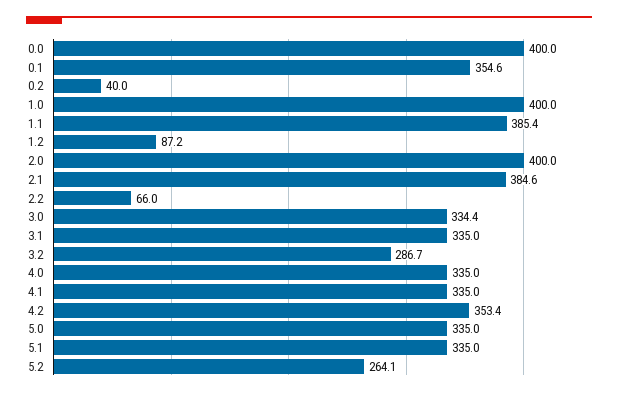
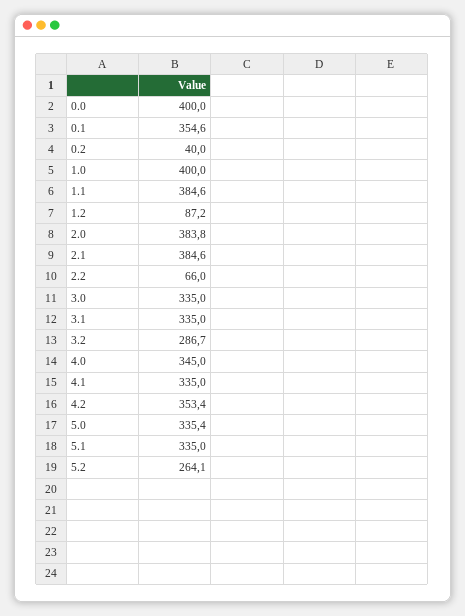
  {
    "0.0": 400,
    "0.1": 354.6,
    "0.2": 40,
    "1.0": 400,
-   "1.1": 385.4,
+   "1.1": 384.6,
    "1.2": 87.2,
-   "2.0": 400,
+   "2.0": 383.8,
    "2.1": 384.6,
    "2.2": 66,
-   "3.0": 334.4,
+   "3.0": 335,
    "3.1": 335,
    "3.2": 286.7,
-   "4.0": 335,
+   "4.0": 345,
    "4.1": 335,
    "4.2": 353.4,
-   "5.0": 335,
+   "5.0": 335.4,
    "5.1": 335,
    "5.2": 264.1
  }

